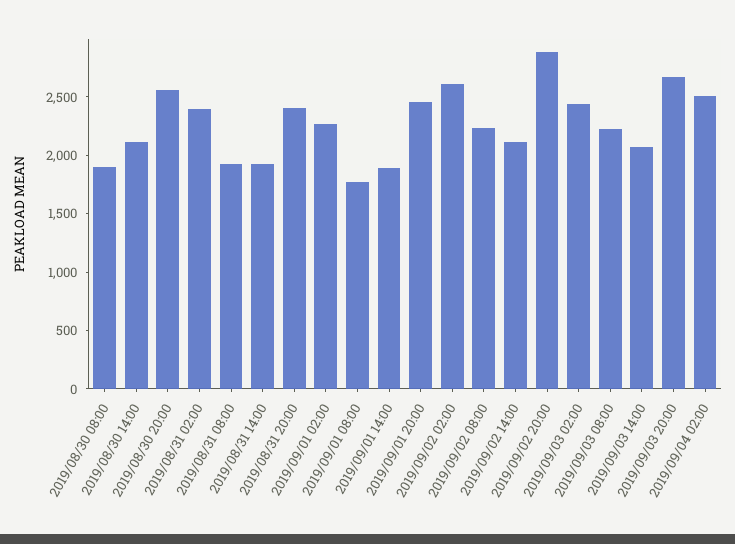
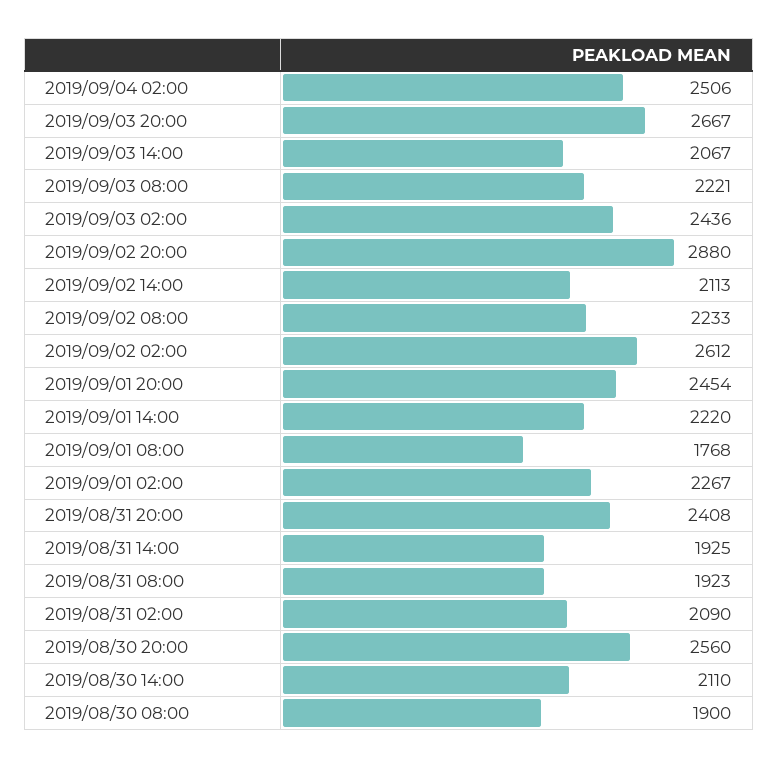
  {
    "2019/08/30 08:00": 1900,
    "2019/08/30 14:00": 2110,
    "2019/08/30 20:00": 2560,
-   "2019/08/31 02:00": 2400,
+   "2019/08/31 02:00": 2090,
    "2019/08/31 08:00": 1923,
    "2019/08/31 14:00": 1925,
    "2019/08/31 20:00": 2408,
    "2019/09/01 02:00": 2267,
    "2019/09/01 08:00": 1768,
-   "2019/09/01 14:00": 1900,
+   "2019/09/01 14:00": 2220,
    "2019/09/01 20:00": 2454,
    "2019/09/02 02:00": 2612,
    "2019/09/02 08:00": 2233,
    "2019/09/02 14:00": 2113,
    "2019/09/02 20:00": 2880,
    "2019/09/03 02:00": 2436,
    "2019/09/03 08:00": 2221,
    "2019/09/03 14:00": 2067,
    "2019/09/03 20:00": 2667,
    "2019/09/04 02:00": 2506
  }

